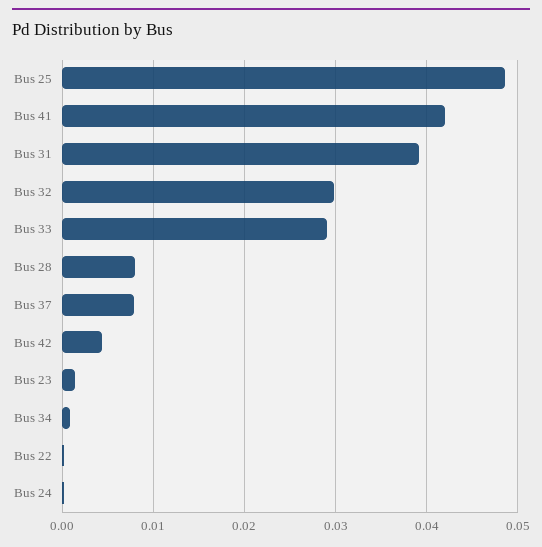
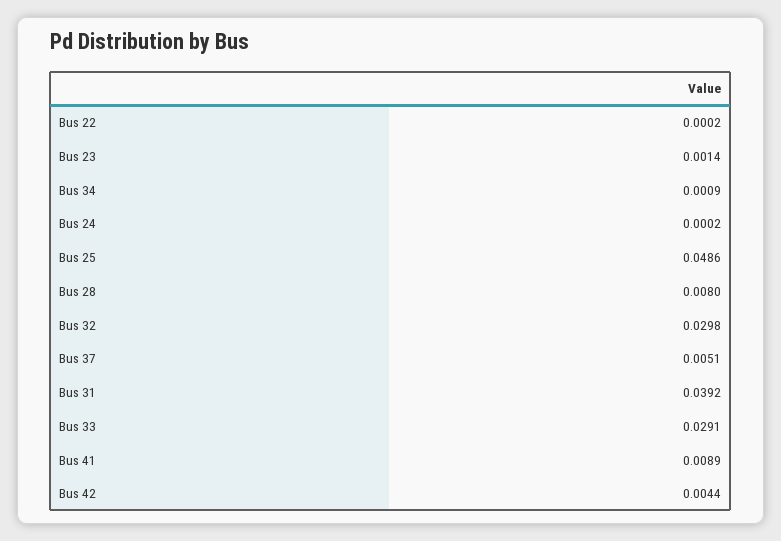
  {
    "Bus 25": 0.0486,
-   "Bus 41": 0.042,
+   "Bus 41": 0.0089,
    "Bus 31": 0.0392,
    "Bus 32": 0.0298,
    "Bus 33": 0.0291,
    "Bus 28": 0.008,
-   "Bus 37": 0.008,
+   "Bus 37": 0.0051,
    "Bus 42": 0.0044,
    "Bus 23": 0.0014,
    "Bus 34": 0.0009,
    "Bus 22": 0.0002,
    "Bus 24": 0.0002
  }

